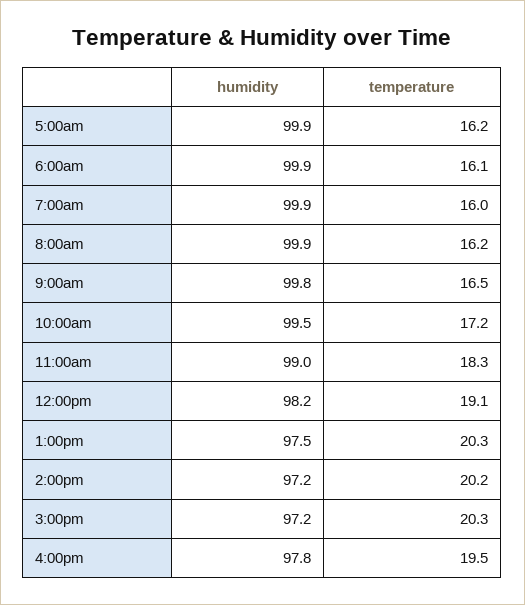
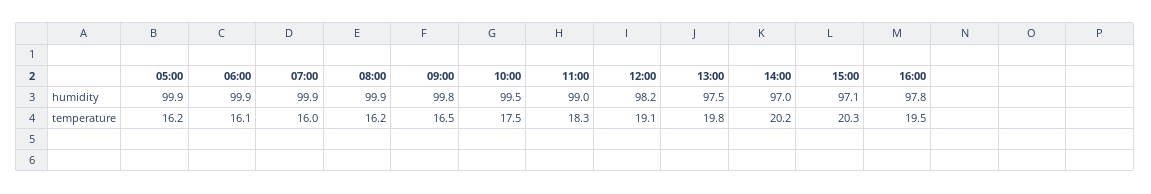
  {
    "humidity": {
      "5:00am": 99.9,
      "6:00am": 99.9,
      "7:00am": 99.9,
      "8:00am": 99.9,
      "9:00am": 99.8,
      "10:00am": 99.5,
      "11:00am": 99,
      "12:00pm": 98.2,
      "1:00pm": 97.5,
-     "2:00pm": 97.2,
+     "2:00pm": 97,
-     "3:00pm": 97.2,
+     "3:00pm": 97.1,
      "4:00pm": 97.8
    },
    "temperature": {
      "5:00am": 16.2,
      "6:00am": 16.1,
      "7:00am": 16,
      "8:00am": 16.2,
      "9:00am": 16.5,
-     "10:00am": 17.2,
+     "10:00am": 17.5,
      "11:00am": 18.3,
      "12:00pm": 19.1,
-     "1:00pm": 20.3,
+     "1:00pm": 19.8,
      "2:00pm": 20.2,
      "3:00pm": 20.3,
      "4:00pm": 19.5
    }
  }

